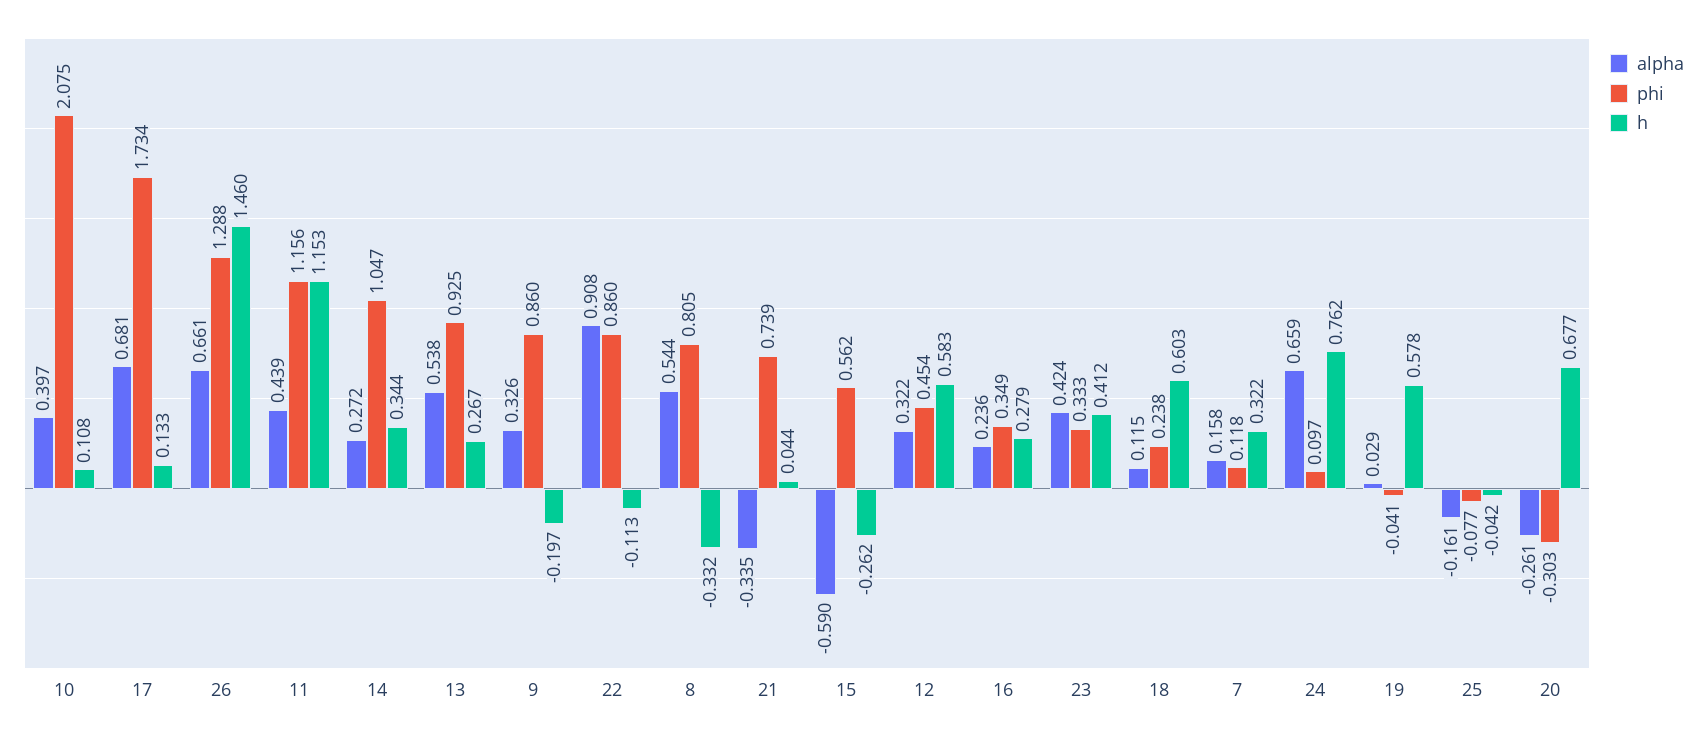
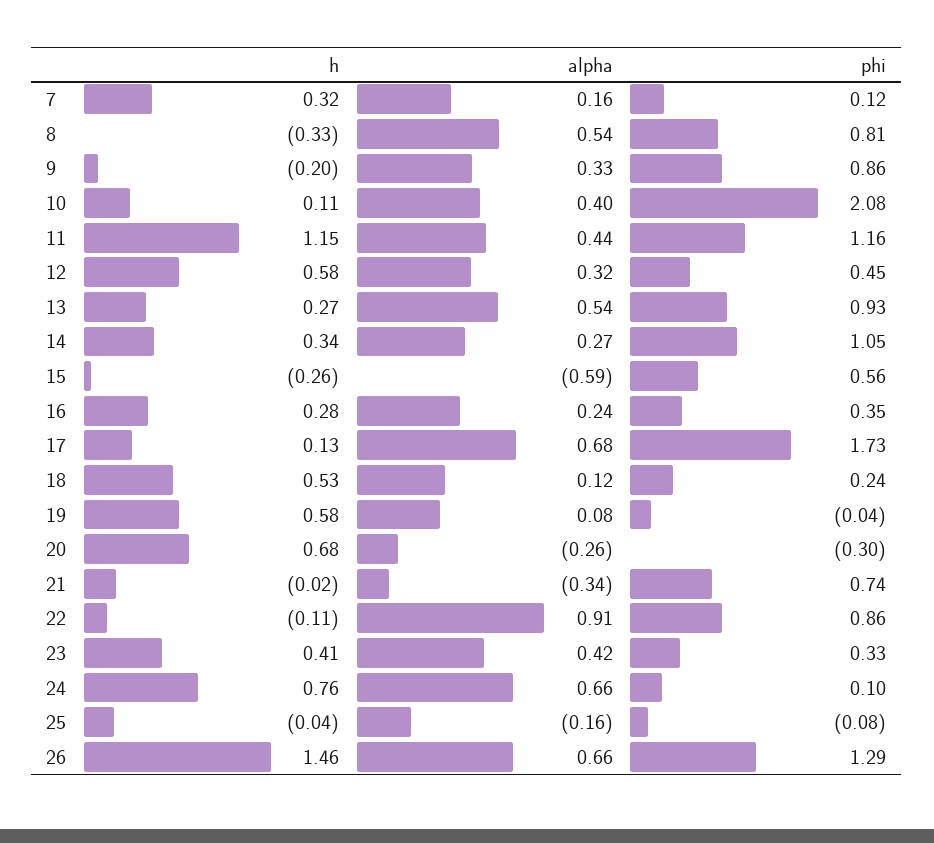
  {
    "alpha": {
      "10": 0.397,
      "17": 0.681,
      "26": 0.661,
      "11": 0.439,
      "14": 0.272,
      "13": 0.538,
      "9": 0.326,
      "22": 0.908,
      "8": 0.544,
      "21": -0.335,
      "15": -0.59,
      "12": 0.322,
      "16": 0.236,
      "23": 0.424,
      "18": 0.115,
      "7": 0.158,
      "24": 0.659,
-     "19": 0.029,
+     "19": 0.08,
      "25": -0.161,
      "20": -0.261
    },
    "phi": {
      "10": 2.075,
      "17": 1.734,
      "26": 1.288,
      "11": 1.156,
      "14": 1.047,
      "13": 0.925,
      "9": 0.86,
      "22": 0.86,
      "8": 0.805,
      "21": 0.739,
      "15": 0.562,
      "12": 0.454,
      "16": 0.349,
      "23": 0.333,
      "18": 0.238,
      "7": 0.118,
      "24": 0.097,
      "19": -0.041,
      "25": -0.077,
      "20": -0.303
    },
    "h": {
      "10": 0.108,
      "17": 0.133,
      "26": 1.46,
      "11": 1.153,
      "14": 0.344,
      "13": 0.267,
      "9": -0.197,
      "22": -0.113,
      "8": -0.332,
-     "21": 0.044,
+     "21": -0.02,
      "15": -0.262,
      "12": 0.583,
      "16": 0.279,
      "23": 0.412,
-     "18": 0.603,
+     "18": 0.53,
      "7": 0.322,
      "24": 0.762,
      "19": 0.578,
      "25": -0.042,
      "20": 0.677
    }
  }

